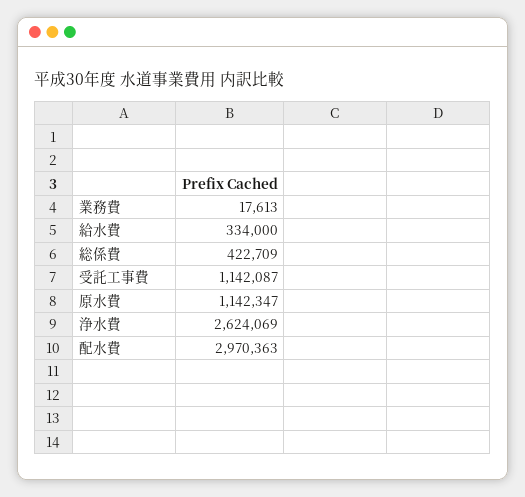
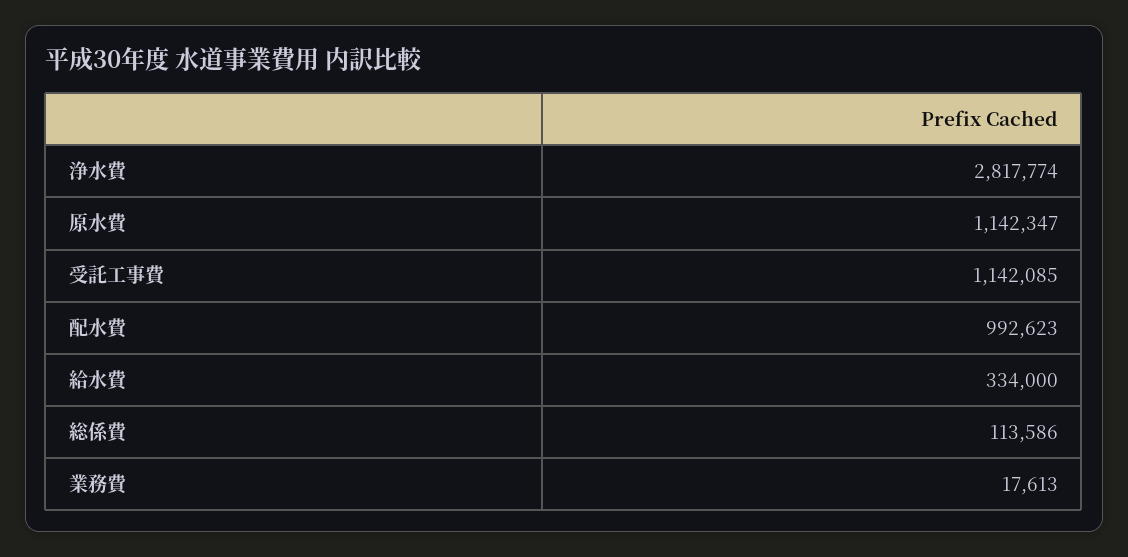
  {
    "業務費": 17613,
    "給水費": 334000,
-   "総係費": 422709,
+   "総係費": 113586,
-   "受託工事費": 1142087,
+   "受託工事費": 1142085,
    "原水費": 1142347,
-   "浄水費": 2624069,
+   "浄水費": 2817774,
-   "配水費": 2970363
+   "配水費": 992623
  }

